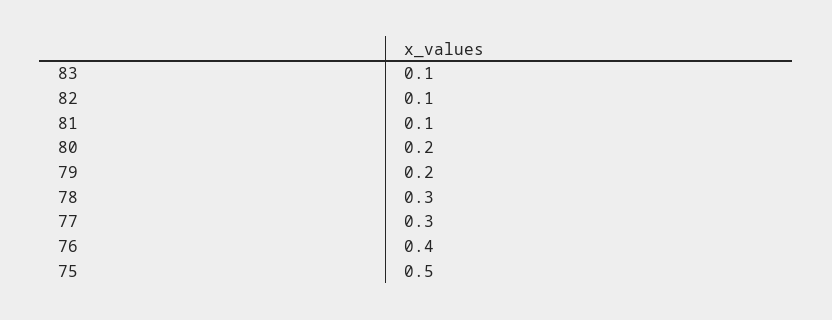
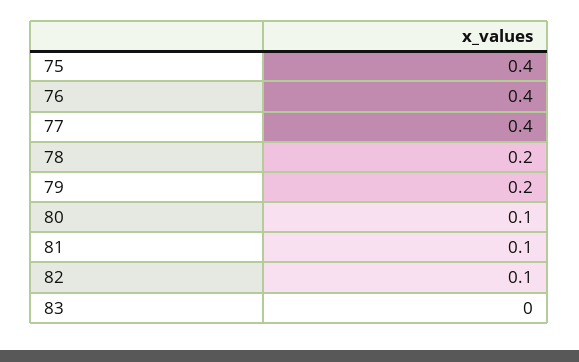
  {
-   "83": 0.1,
+   "83": 0,
    "82": 0.1,
    "81": 0.1,
-   "80": 0.2,
+   "80": 0.1,
    "79": 0.2,
-   "78": 0.3,
+   "78": 0.2,
-   "77": 0.3,
+   "77": 0.4,
    "76": 0.4,
-   "75": 0.5
+   "75": 0.4
  }

